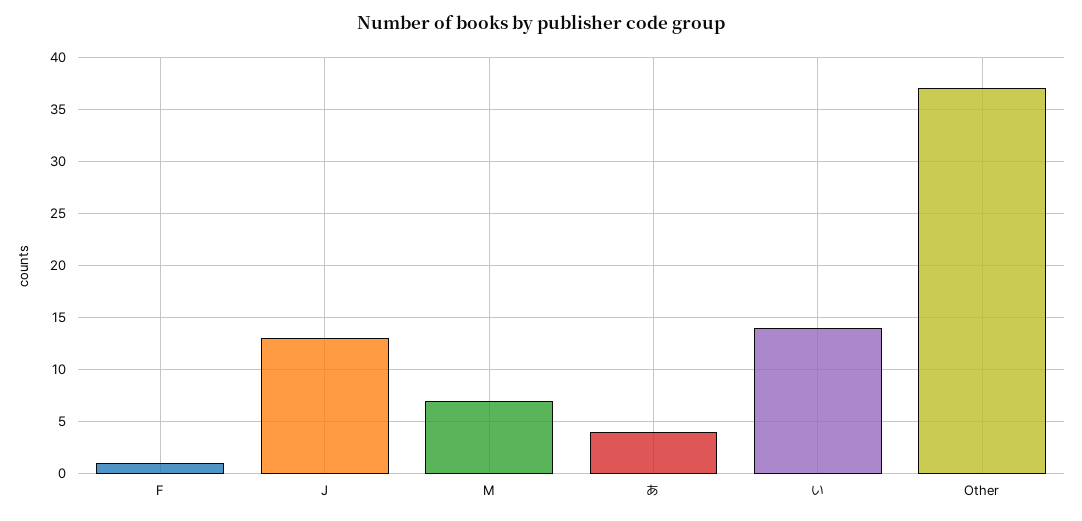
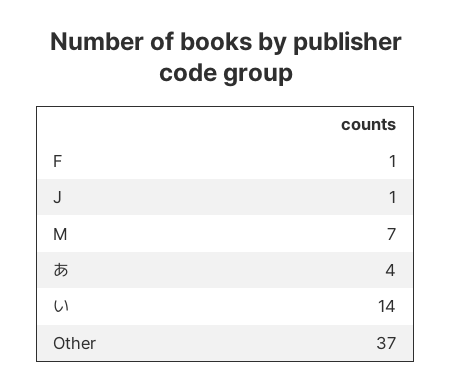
  {
    "F": 1,
-   "J": 13,
+   "J": 1,
    "M": 7,
    "あ": 4,
    "い": 14,
    "Other": 37
  }

